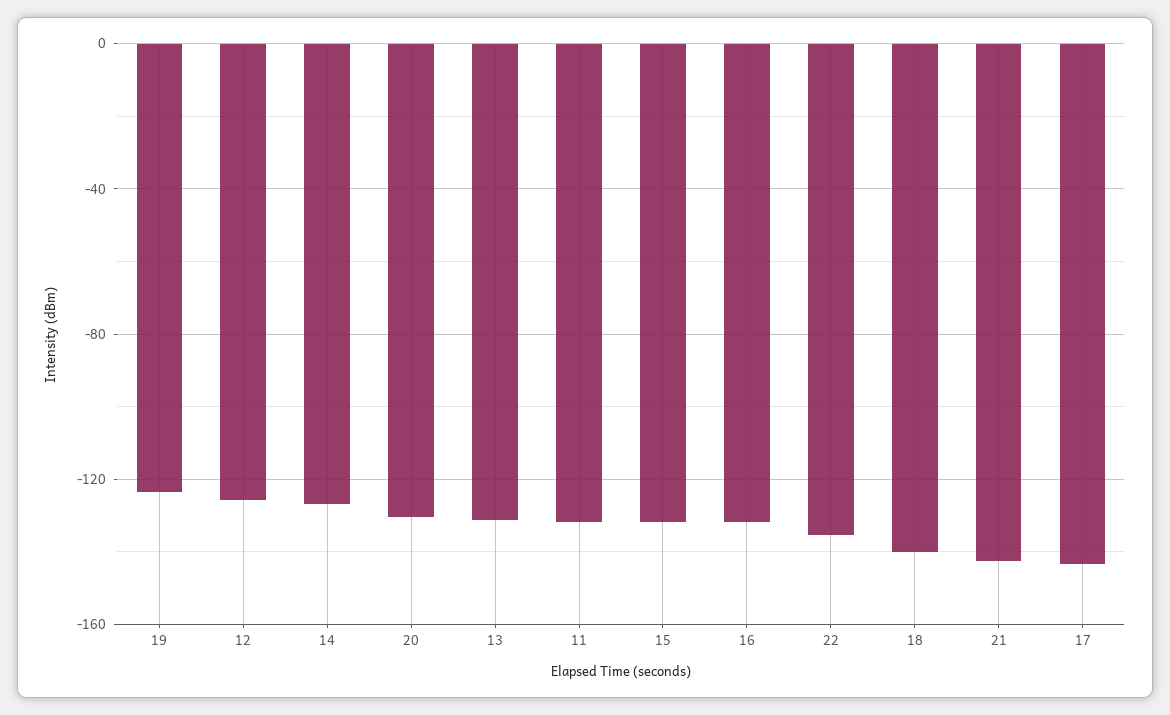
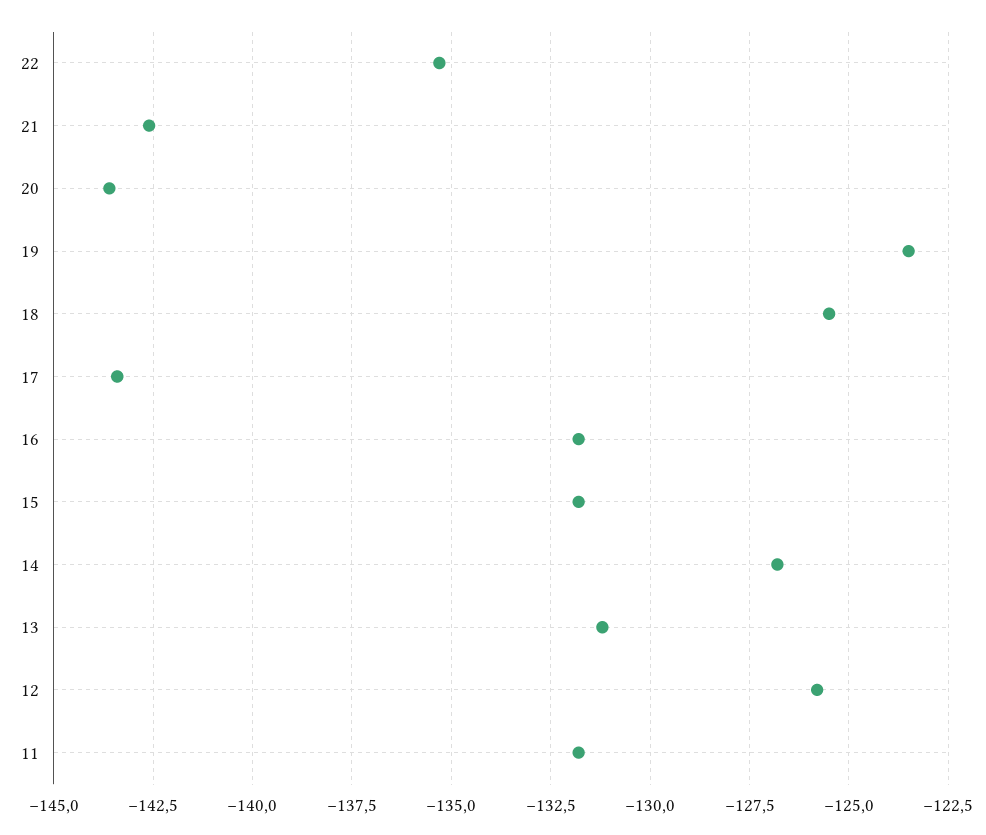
  {
    "19": -123.5,
    "12": -126,
    "14": -127,
-   "20": -130,
+   "20": -143.5,
    "13": -131,
    "11": -132,
    "15": -132,
    "16": -132,
    "22": -135.5,
-   "18": -140,
+   "18": -125.5,
    "21": -142.5,
    "17": -143.5
  }

